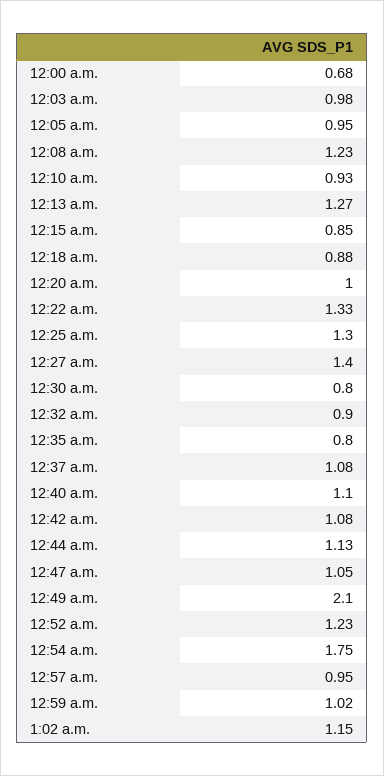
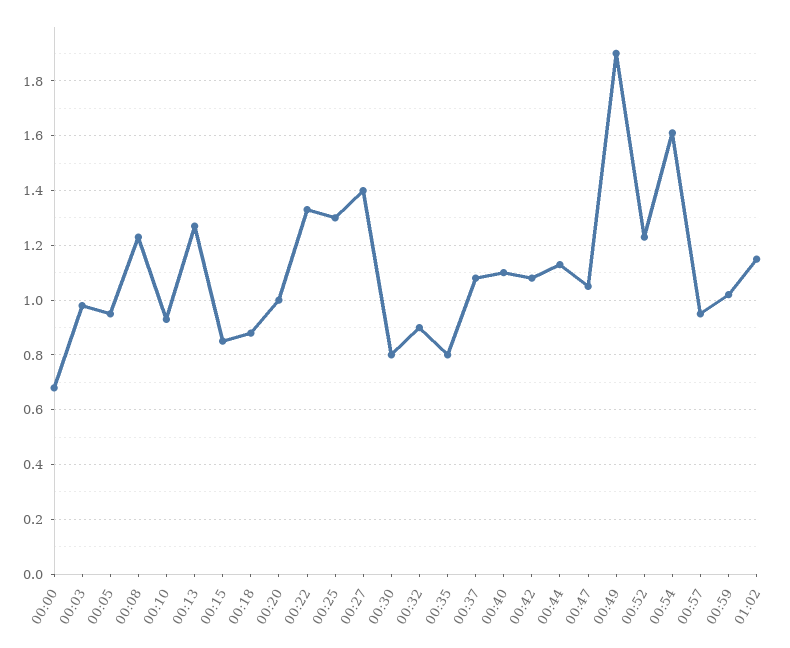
  {
    "12:00 a.m.": 0.68,
    "12:03 a.m.": 0.98,
    "12:05 a.m.": 0.95,
    "12:08 a.m.": 1.23,
    "12:10 a.m.": 0.93,
    "12:13 a.m.": 1.27,
    "12:15 a.m.": 0.85,
    "12:18 a.m.": 0.88,
    "12:20 a.m.": 1,
    "12:22 a.m.": 1.33,
    "12:25 a.m.": 1.3,
    "12:27 a.m.": 1.4,
    "12:30 a.m.": 0.8,
    "12:32 a.m.": 0.9,
    "12:35 a.m.": 0.8,
    "12:37 a.m.": 1.08,
    "12:40 a.m.": 1.1,
    "12:42 a.m.": 1.08,
    "12:44 a.m.": 1.13,
    "12:47 a.m.": 1.05,
-   "12:49 a.m.": 2.1,
+   "12:49 a.m.": 1.9,
    "12:52 a.m.": 1.23,
-   "12:54 a.m.": 1.75,
+   "12:54 a.m.": 1.6,
    "12:57 a.m.": 0.95,
    "12:59 a.m.": 1.02,
    "1:02 a.m.": 1.15
  }

